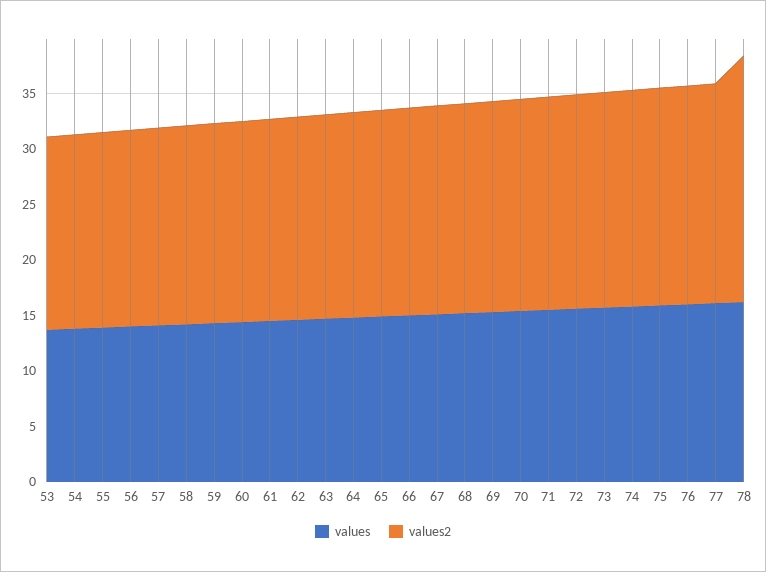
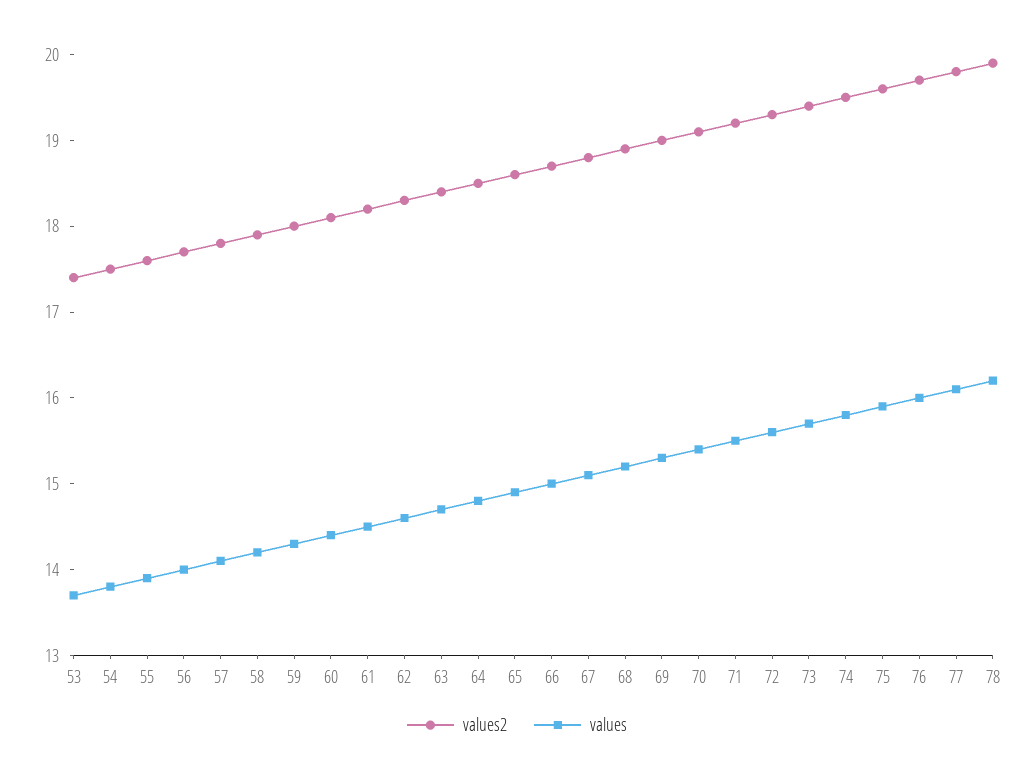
  {
    "values": {
      "53": 13.7,
      "54": 13.8,
      "55": 13.9,
      "56": 14,
      "57": 14.1,
      "58": 14.2,
      "59": 14.3,
      "60": 14.4,
      "61": 14.5,
      "62": 14.6,
      "63": 14.7,
      "64": 14.8,
      "65": 14.9,
      "66": 15,
      "67": 15.1,
      "68": 15.2,
      "69": 15.3,
      "70": 15.4,
      "71": 15.5,
      "72": 15.6,
      "73": 15.7,
      "74": 15.8,
      "75": 15.9,
      "76": 16,
      "77": 16.1,
      "78": 16.2
    },
    "values2": {
      "53": 17.4,
      "54": 17.5,
      "55": 17.6,
      "56": 17.7,
      "57": 17.8,
      "58": 17.9,
      "59": 18,
      "60": 18.1,
      "61": 18.2,
      "62": 18.3,
      "63": 18.4,
      "64": 18.5,
      "65": 18.6,
      "66": 18.7,
      "67": 18.8,
      "68": 18.9,
      "69": 19,
      "70": 19.1,
      "71": 19.2,
      "72": 19.3,
      "73": 19.4,
      "74": 19.5,
      "75": 19.6,
      "76": 19.7,
      "77": 19.8,
-     "78": 22
+     "78": 19.9
    }
  }

